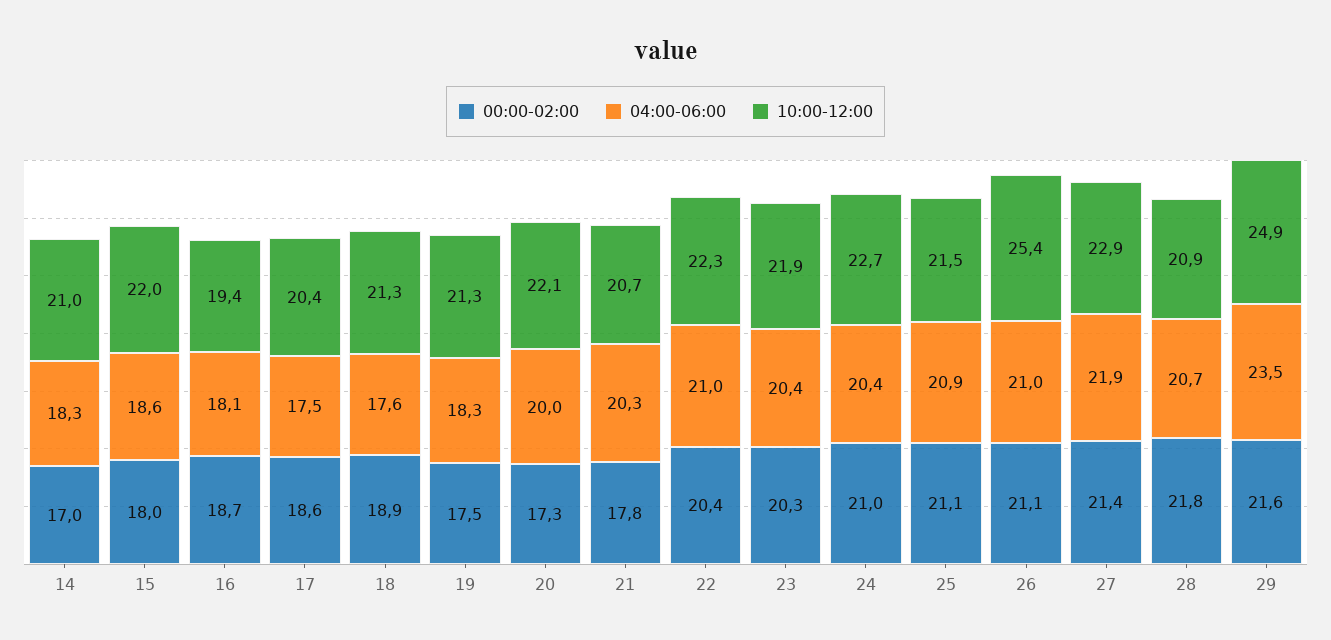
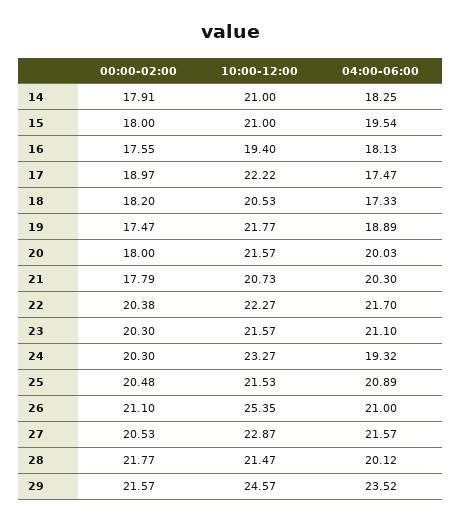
  {
    "00:00-02:00": {
-     "14": 17,
+     "14": 17.91,
      "15": 18,
-     "16": 18.7,
+     "16": 17.55,
-     "17": 18.6,
+     "17": 18.97,
-     "18": 18.9,
+     "18": 18.2,
      "19": 17.47,
-     "20": 17.3,
+     "20": 18,
      "21": 17.79,
      "22": 20.38,
      "23": 20.3,
-     "24": 21,
+     "24": 20.3,
-     "25": 21.1,
+     "25": 20.48,
      "26": 21.1,
-     "27": 21.4,
+     "27": 20.53,
      "28": 21.77,
      "29": 21.57
    },
    "04:00-06:00": {
      "14": 18.25,
-     "15": 18.6,
+     "15": 19.54,
      "16": 18.13,
      "17": 17.47,
-     "18": 17.6,
+     "18": 17.33,
-     "19": 18.3,
+     "19": 18.89,
      "20": 20.03,
      "21": 20.3,
-     "22": 21,
+     "22": 21.7,
-     "23": 20.4,
+     "23": 21.1,
-     "24": 20.4,
+     "24": 19.32,
      "25": 20.89,
      "26": 21,
-     "27": 21.9,
+     "27": 21.57,
-     "28": 20.7,
+     "28": 20.12,
      "29": 23.52
    },
    "10:00-12:00": {
      "14": 21,
-     "15": 22,
+     "15": 21,
      "16": 19.4,
-     "17": 20.4,
+     "17": 22.22,
-     "18": 21.3,
+     "18": 20.53,
-     "19": 21.3,
+     "19": 21.77,
-     "20": 22.1,
+     "20": 21.57,
      "21": 20.73,
      "22": 22.27,
-     "23": 21.9,
+     "23": 21.57,
-     "24": 22.7,
+     "24": 23.27,
      "25": 21.53,
      "26": 25.35,
      "27": 22.87,
-     "28": 20.9,
+     "28": 21.47,
-     "29": 24.9
+     "29": 24.57
    }
  }

